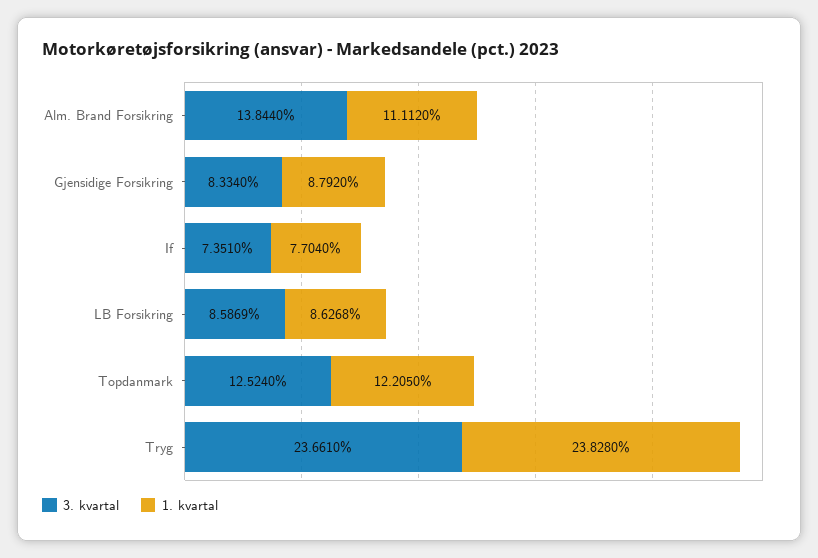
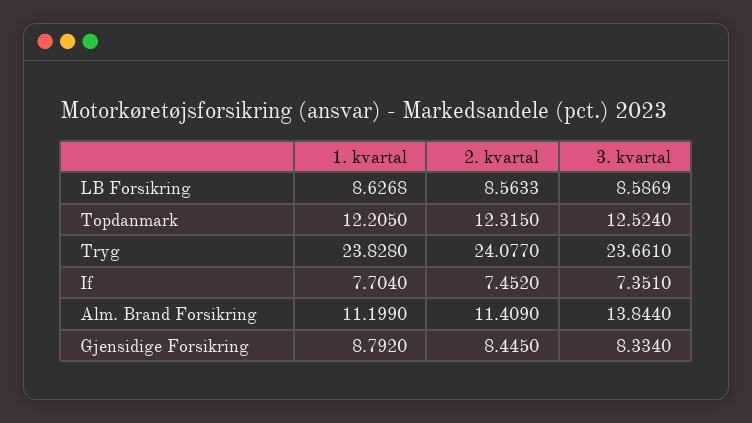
  {
    "3. kvartal": {
      "Alm. Brand Forsikring": 13.844,
      "Gjensidige Forsikring": 8.334,
      "If": 7.351,
      "LB Forsikring": 8.5869,
      "Topdanmark": 12.524,
      "Tryg": 23.661
    },
    "1. kvartal": {
-     "Alm. Brand Forsikring": 11.112,
+     "Alm. Brand Forsikring": 11.199,
      "Gjensidige Forsikring": 8.792,
      "If": 7.704,
      "LB Forsikring": 8.6268,
      "Topdanmark": 12.205,
      "Tryg": 23.828
-   }
+   },
+   "2. kvartal": {
+     "LB Forsikring": 8.5633,
+     "Topdanmark": 12.315,
+     "Tryg": 24.077,
+     "If": 7.452,
+     "Alm. Brand Forsikring": 11.409,
+     "Gjensidige Forsikring": 8.445
+   }
  }

